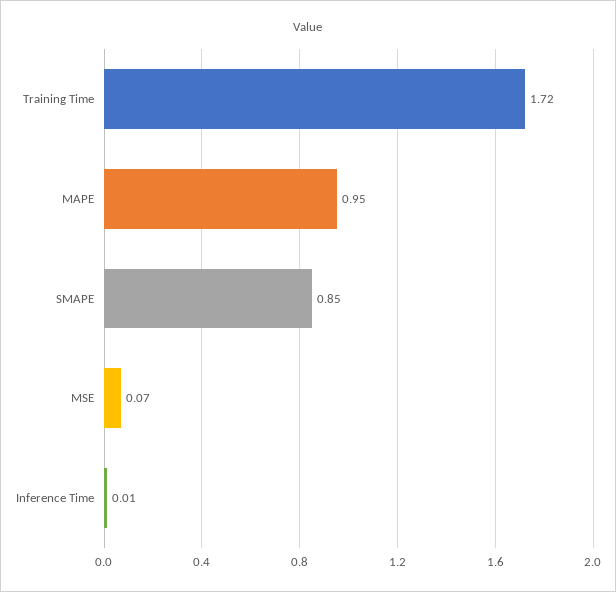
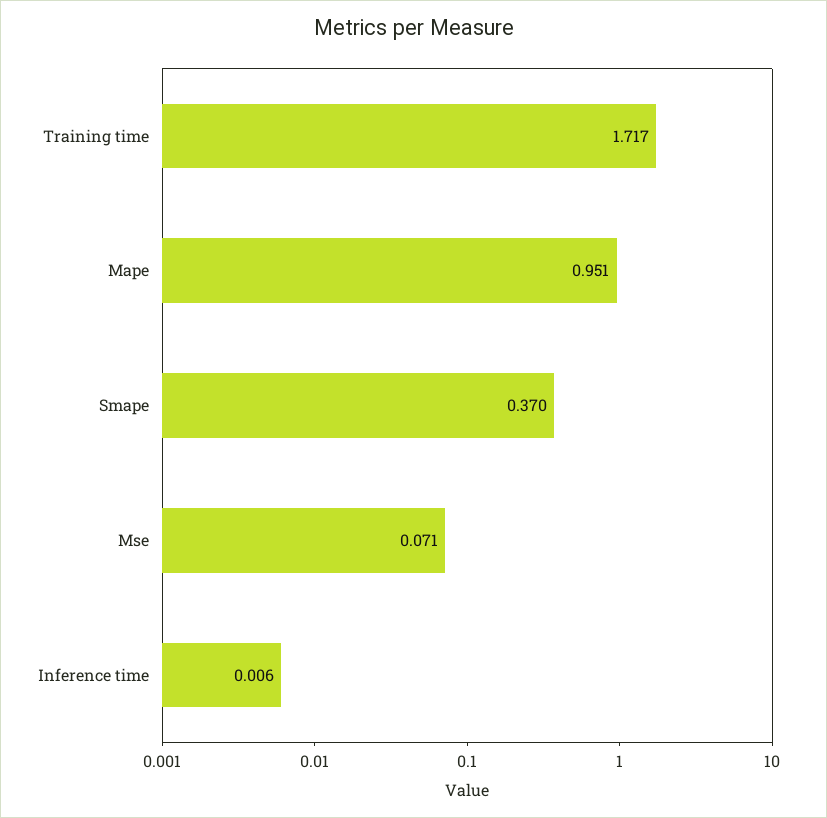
  {
    "Training Time": 1.717,
    "MAPE": 0.951,
-   "SMAPE": 0.85,
+   "SMAPE": 0.37,
    "MSE": 0.071,
    "Inference Time": 0.006
  }

